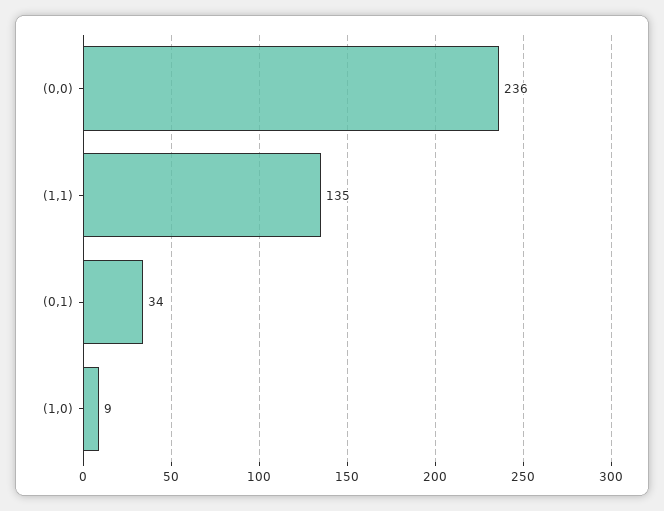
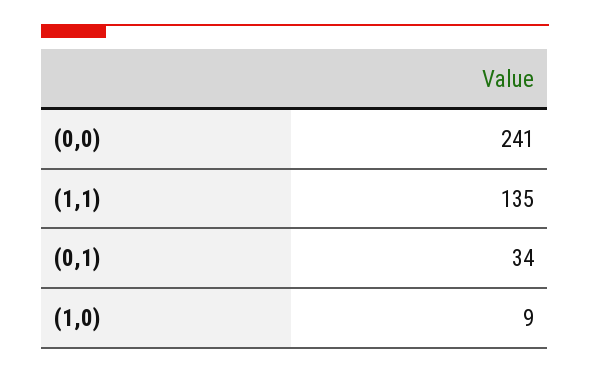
  {
-   "(0,0)": 236,
+   "(0,0)": 241,
    "(1,1)": 135,
    "(0,1)": 34,
    "(1,0)": 9
  }

